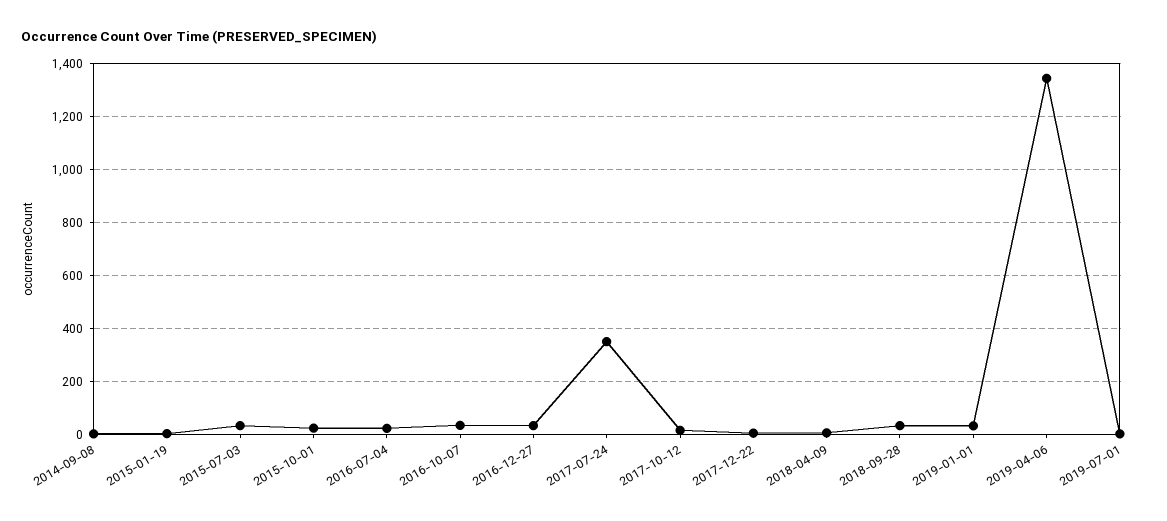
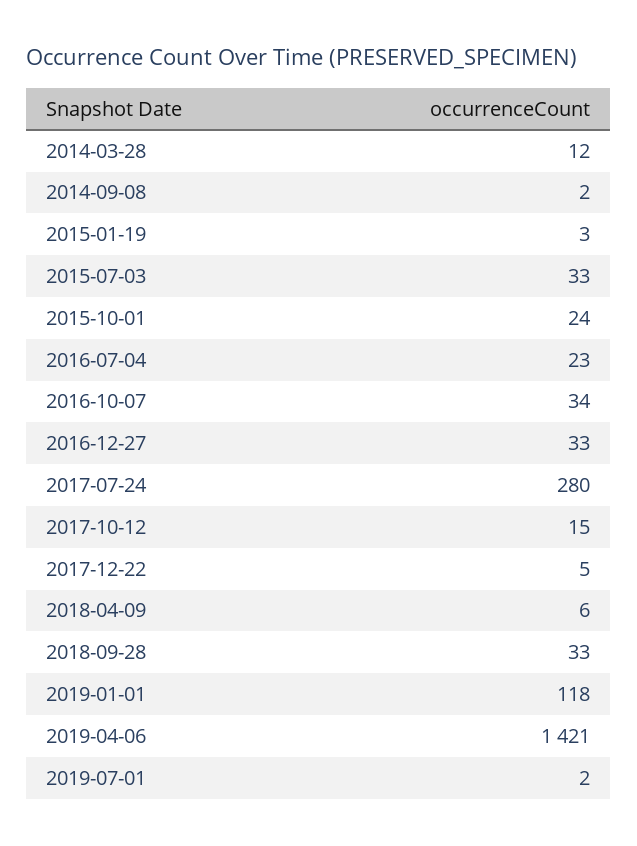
  {
    "2014-09-08": 2,
    "2015-01-19": 3,
    "2015-07-03": 33,
    "2015-10-01": 24,
    "2016-07-04": 23,
    "2016-10-07": 34,
    "2016-12-27": 33,
-   "2017-07-24": 350,
+   "2017-07-24": 280,
    "2017-10-12": 15,
    "2017-12-22": 5,
    "2018-04-09": 6,
    "2018-09-28": 33,
-   "2019-01-01": 25,
+   "2019-01-01": 118,
-   "2019-04-06": 1350,
+   "2019-04-06": 1421,
-   "2019-07-01": 2
+   "2019-07-01": 2,
+   "2014-03-28": 12
  }

